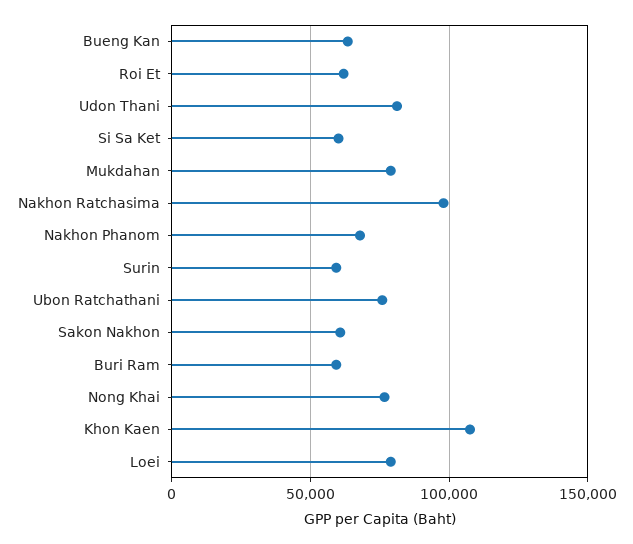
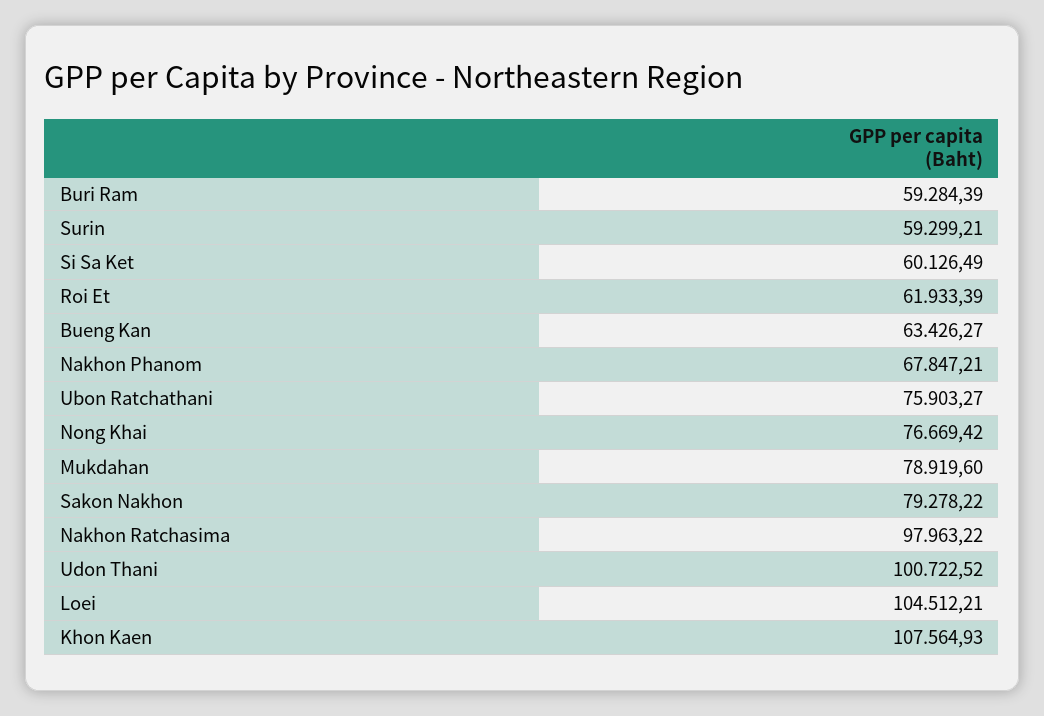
  {
    "Bueng Kan": 63426.27,
    "Roi Et": 61933.39,
-   "Udon Thani": 80000,
+   "Udon Thani": 100722.52,
    "Si Sa Ket": 60126.49,
    "Mukdahan": 78919.6,
    "Nakhon Ratchasima": 97963.22,
    "Nakhon Phanom": 67847.21,
    "Surin": 59299.21,
    "Ubon Ratchathani": 75903.27,
-   "Sakon Nakhon": 60000,
+   "Sakon Nakhon": 79278.22,
    "Buri Ram": 59284.39,
    "Nong Khai": 76669.42,
    "Khon Kaen": 107564.93,
-   "Loei": 80000
+   "Loei": 104512.21
  }

